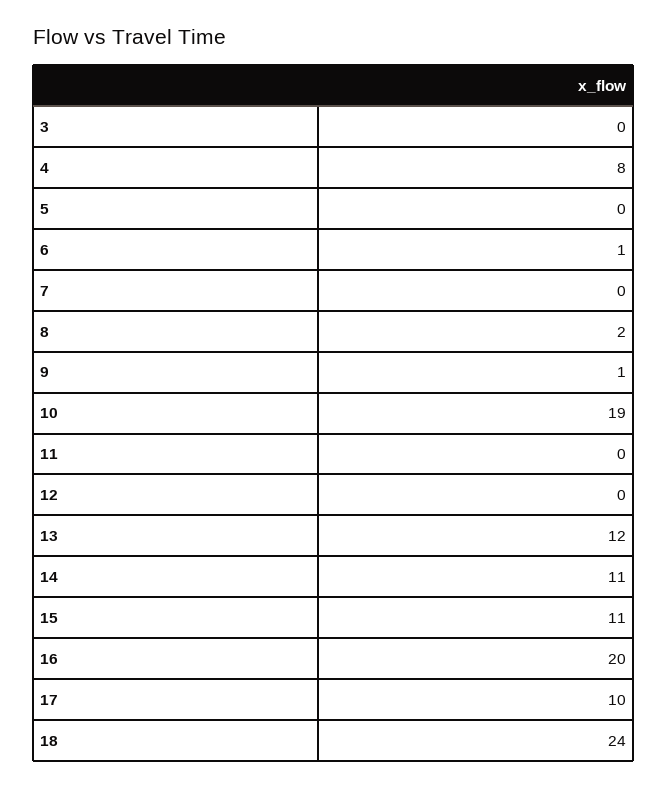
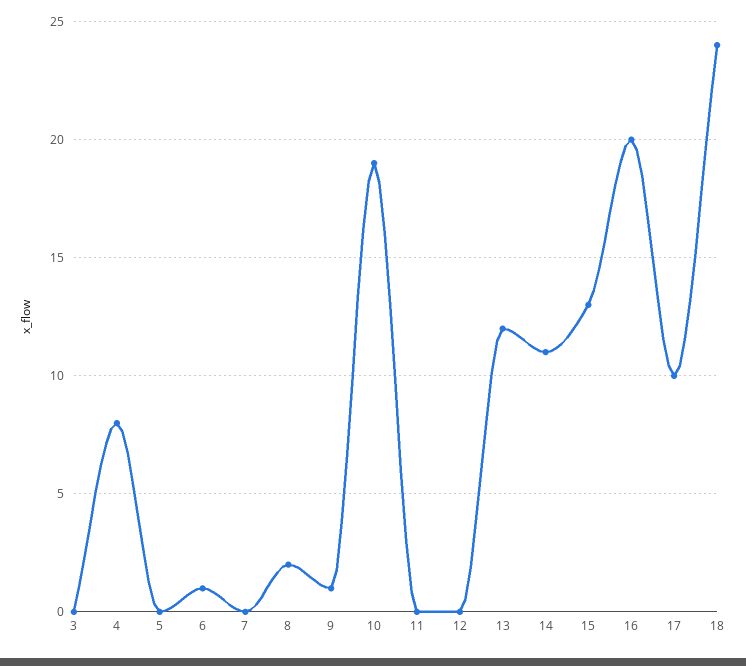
  {
    "3": 0,
    "4": 8,
    "5": 0,
    "6": 1,
    "7": 0,
    "8": 2,
    "9": 1,
    "10": 19,
    "11": 0,
    "12": 0,
    "13": 12,
    "14": 11,
-   "15": 11,
+   "15": 13,
    "16": 20,
    "17": 10,
    "18": 24
  }

